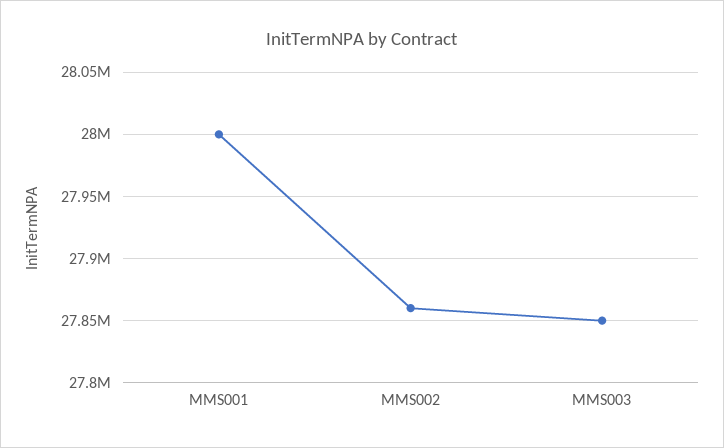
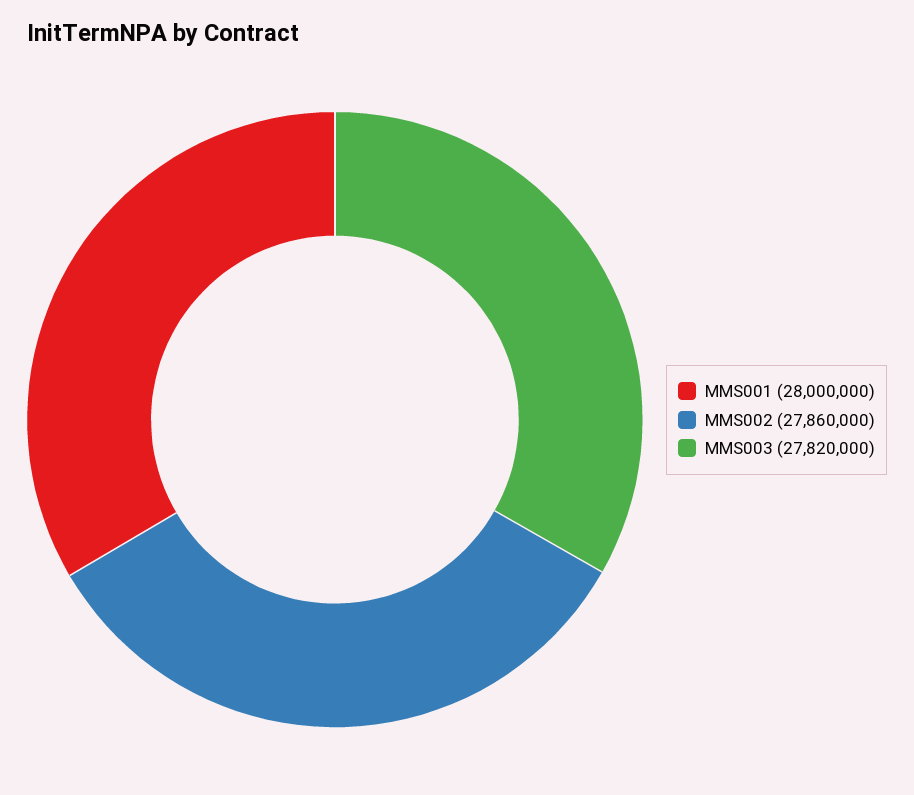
  {
    "MMS001": 28000000,
    "MMS002": 27860000,
-   "MMS003": 27850000
+   "MMS003": 27820000
  }

